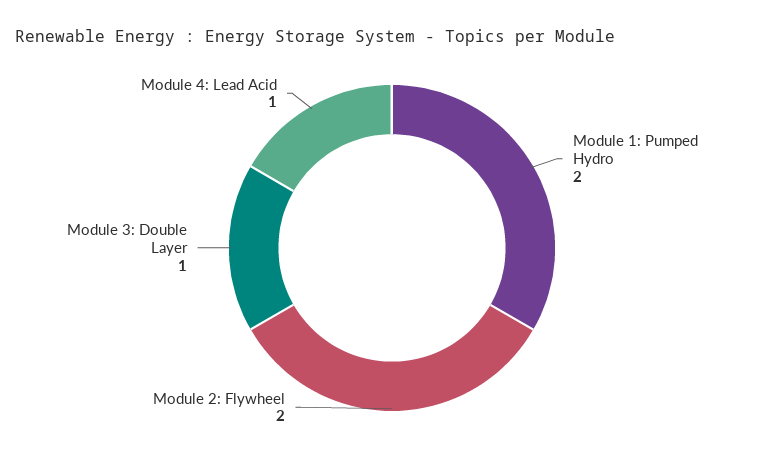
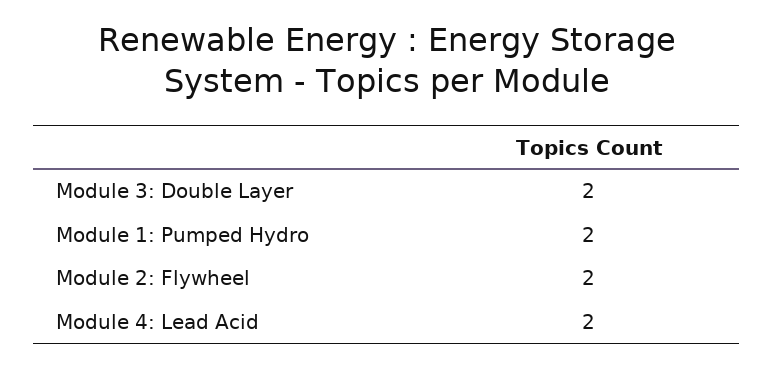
  {
    "Module 1: Pumped Hydro": 2,
    "Module 2: Flywheel": 2,
-   "Module 3: Double Layer": 1,
+   "Module 3: Double Layer": 2,
-   "Module 4: Lead Acid": 1
+   "Module 4: Lead Acid": 2
  }

